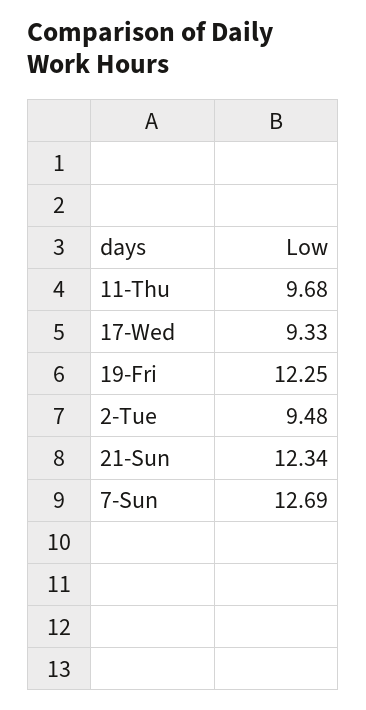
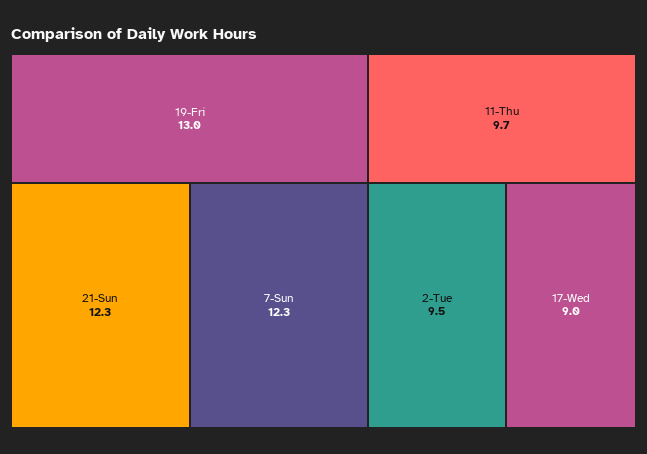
  {
    "11-Thu": 9.68,
-   "17-Wed": 9.33,
+   "17-Wed": 9,
-   "19-Fri": 12.25,
+   "19-Fri": 13,
    "2-Tue": 9.48,
    "21-Sun": 12.34,
-   "7-Sun": 12.69
+   "7-Sun": 12.3
  }

